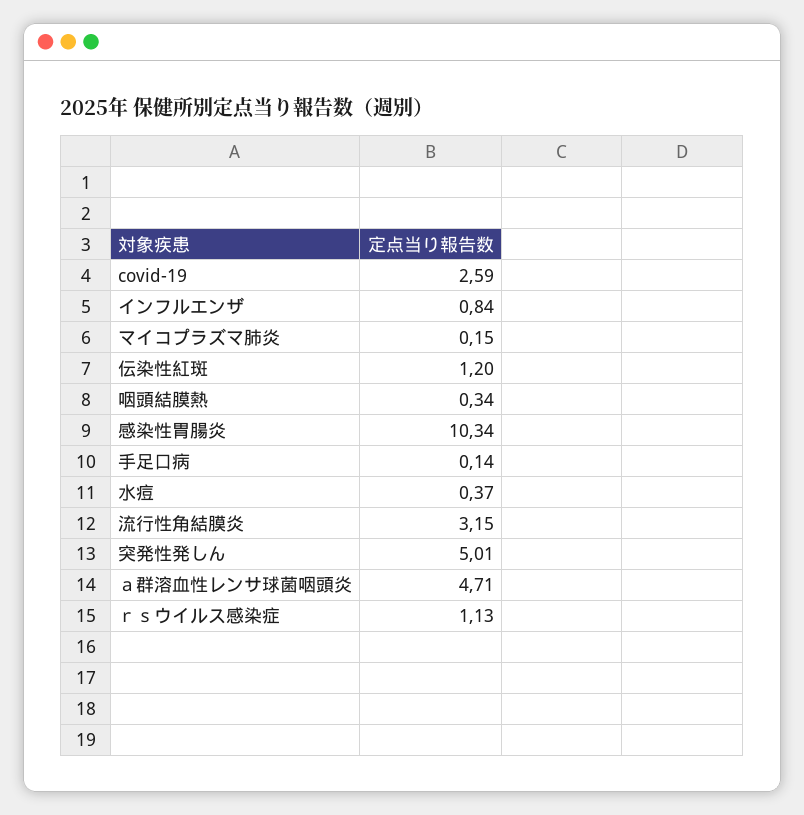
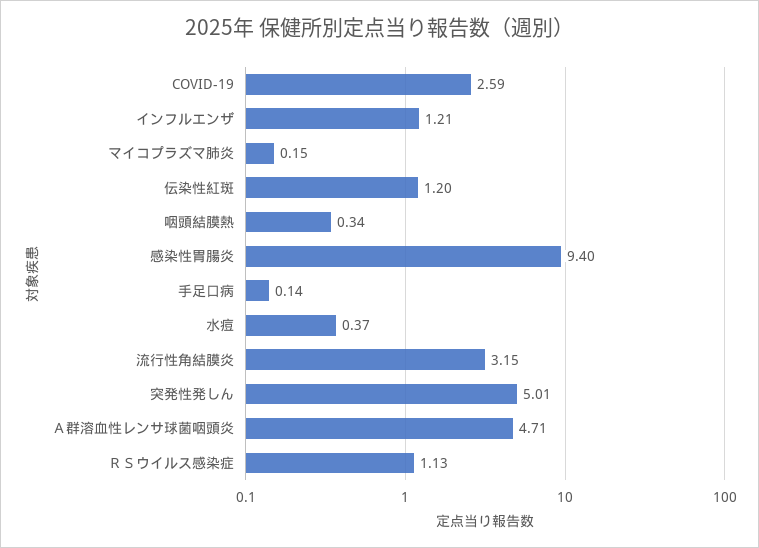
  {
    "covid-19": 2.59,
-   "インフルエンザ": 0.84,
+   "インフルエンザ": 1.21,
    "マイコプラズマ肺炎": 0.15,
    "伝染性紅斑": 1.2,
    "咽頭結膜熱": 0.34,
-   "感染性胃腸炎": 10.34,
+   "感染性胃腸炎": 9.4,
    "手足口病": 0.14,
    "水痘": 0.37,
    "流行性角結膜炎": 3.15,
    "突発性発しん": 5.01,
    "ａ群溶血性レンサ球菌咽頭炎": 4.71,
    "ｒｓウイルス感染症": 1.13
  }

